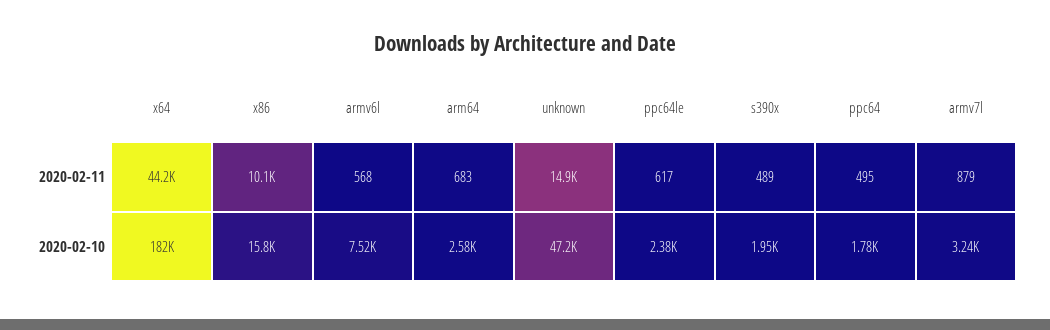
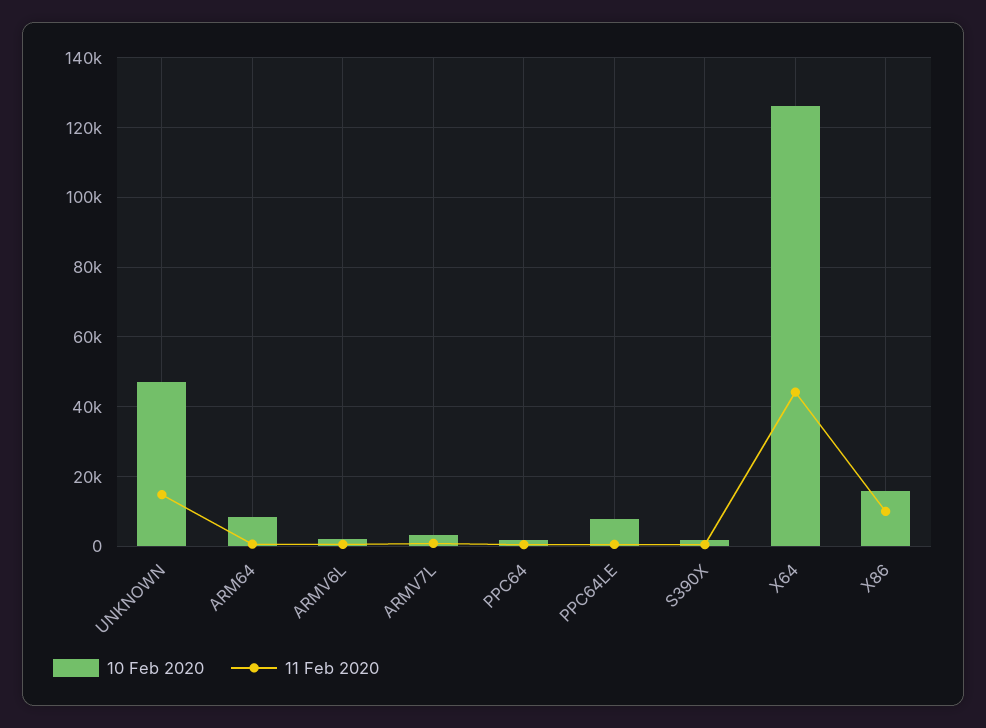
  {
    "2020-02-11": {
      "x64": 44200,
      "x86": 10100,
      "armv6l": 568,
      "arm64": 683,
      "unknown": 14900,
      "ppc64le": 617,
      "s390x": 489,
      "ppc64": 495,
      "armv7l": 879
    },
    "2020-02-10": {
-     "x64": 182000,
+     "x64": 126000,
      "x86": 15800,
-     "armv6l": 7520,
+     "armv6l": 2000,
-     "arm64": 2580,
+     "arm64": 8000,
      "unknown": 47200,
-     "ppc64le": 2380,
+     "ppc64le": 8000,
      "s390x": 1950,
      "ppc64": 1780,
      "armv7l": 3240
    }
  }

